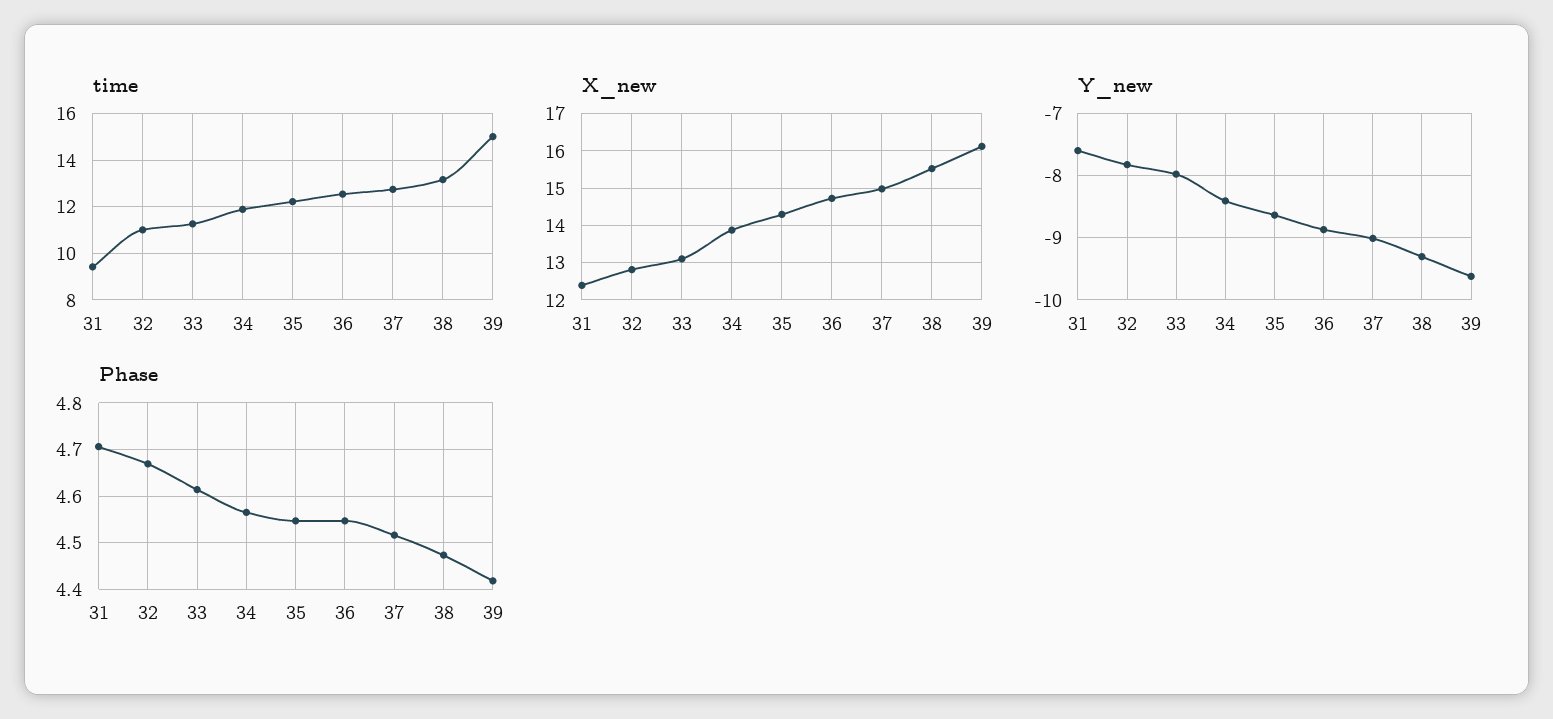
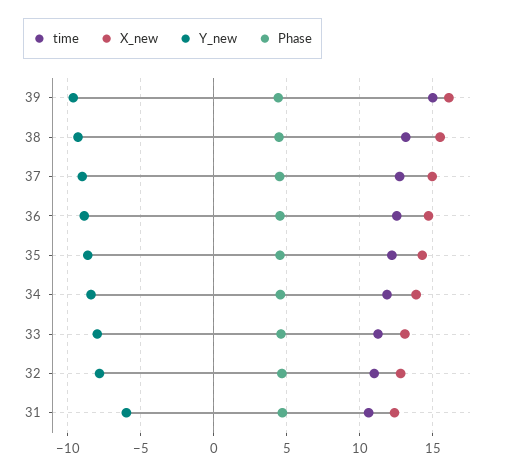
  {
    "time": {
-     "31": 9.5,
+     "31": 10.5,
      "32": 11,
      "33": 11.5,
      "34": 12,
      "35": 12,
      "36": 12.5,
      "37": 12.5,
      "38": 13,
      "39": 15
    },
    "X_new": {
      "31": 12.4,
      "32": 12.8,
      "33": 13.2,
      "34": 13.8,
      "35": 14.2,
      "36": 14.8,
      "37": 15,
      "38": 15.6,
      "39": 16.2
    },
    "Y_new": {
-     "31": -7.6,
+     "31": -6,
      "32": -7.8,
      "33": -8,
      "34": -8.4,
      "35": -8.6,
      "36": -8.9,
      "37": -9,
      "38": -9.3,
      "39": -9.6
    },
    "Phase": {
      "31": 4.7,
      "32": 4.66,
      "33": 4.62,
      "34": 4.56,
      "35": 4.54,
      "36": 4.54,
      "37": 4.52,
      "38": 4.48,
      "39": 4.42
    }
  }

